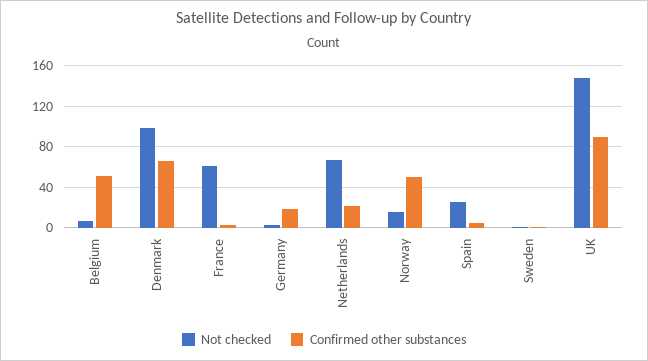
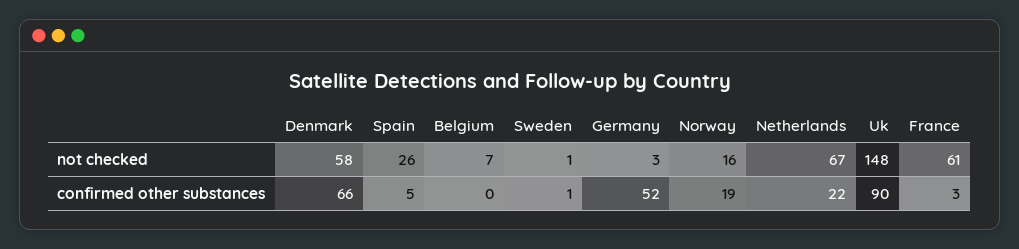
  {
    "Not checked": {
      "Belgium": 7,
-     "Denmark": 100,
+     "Denmark": 58,
      "France": 61,
      "Germany": 3,
      "Netherlands": 67,
      "Norway": 16,
      "Spain": 26,
      "Sweden": 1,
      "UK": 148
    },
    "Confirmed other substances": {
-     "Belgium": 50,
+     "Belgium": 0,
      "Denmark": 66,
      "France": 3,
-     "Germany": 20,
+     "Germany": 52,
      "Netherlands": 22,
-     "Norway": 50,
+     "Norway": 19,
      "Spain": 5,
      "Sweden": 1,
      "UK": 90
    }
  }

